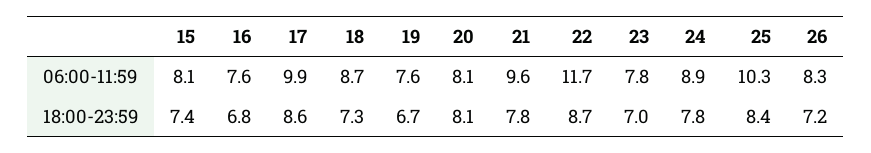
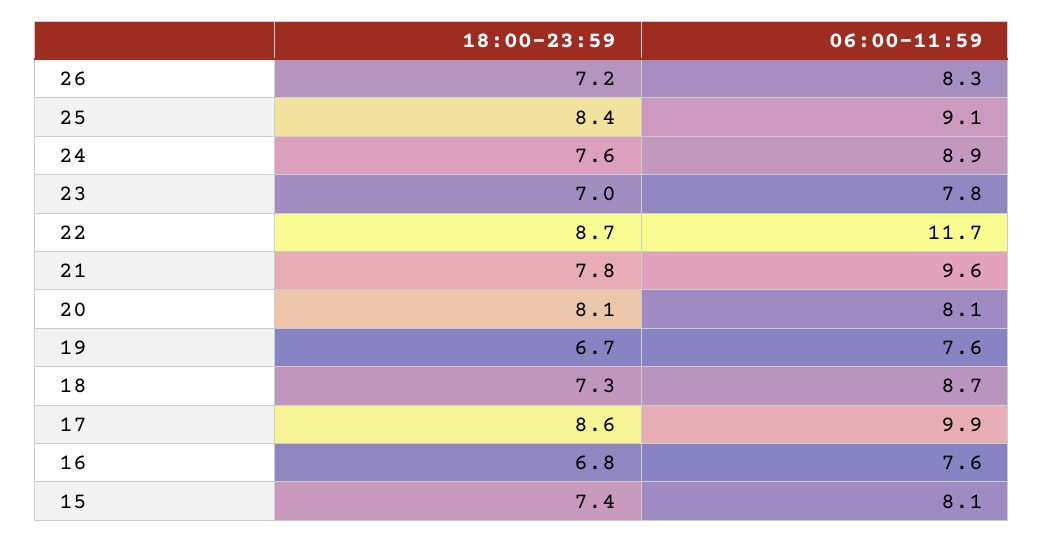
  {
    "15": {
      "06:00-11:59": 8.1,
      "18:00-23:59": 7.4
    },
    "16": {
      "06:00-11:59": 7.6,
      "18:00-23:59": 6.8
    },
    "17": {
      "06:00-11:59": 9.9,
      "18:00-23:59": 8.6
    },
    "18": {
      "06:00-11:59": 8.7,
      "18:00-23:59": 7.3
    },
    "19": {
      "06:00-11:59": 7.6,
      "18:00-23:59": 6.7
    },
    "20": {
      "06:00-11:59": 8.1,
      "18:00-23:59": 8.1
    },
    "21": {
      "06:00-11:59": 9.6,
      "18:00-23:59": 7.8
    },
    "22": {
      "06:00-11:59": 11.7,
      "18:00-23:59": 8.7
    },
    "23": {
      "06:00-11:59": 7.8,
      "18:00-23:59": 7
    },
    "24": {
      "06:00-11:59": 8.9,
-     "18:00-23:59": 7.8
+     "18:00-23:59": 7.6
    },
    "25": {
-     "06:00-11:59": 10.3,
+     "06:00-11:59": 9.1,
      "18:00-23:59": 8.4
    },
    "26": {
      "06:00-11:59": 8.3,
      "18:00-23:59": 7.2
    }
  }

